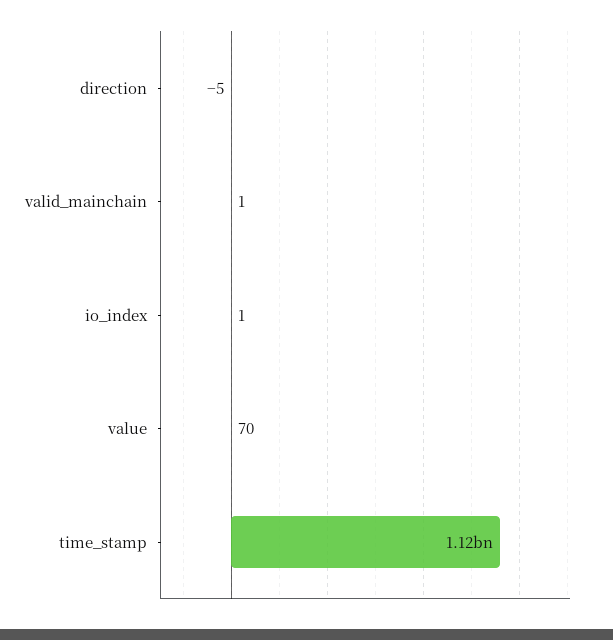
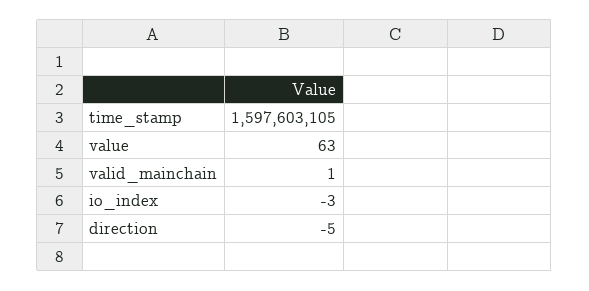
  {
    "direction": -5,
    "valid_mainchain": 1,
-   "io_index": 1,
+   "io_index": -3,
-   "value": 70,
+   "value": 63,
-   "time_stamp": 1120000000
+   "time_stamp": 1597603105
  }

